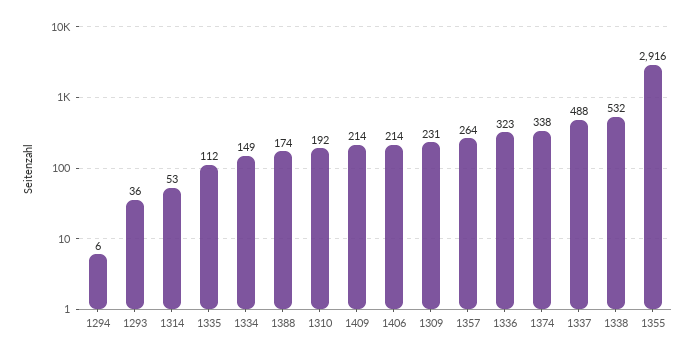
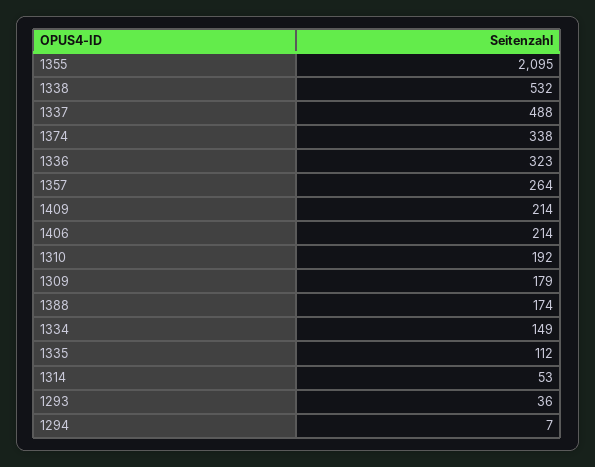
  {
-   "1294": 6,
+   "1294": 7,
    "1293": 36,
    "1314": 53,
    "1335": 112,
    "1334": 149,
    "1388": 174,
    "1310": 192,
    "1409": 214,
    "1406": 214,
-   "1309": 231,
+   "1309": 179,
    "1357": 264,
    "1336": 323,
    "1374": 338,
    "1337": 488,
    "1338": 532,
-   "1355": 2916
+   "1355": 2095
  }

